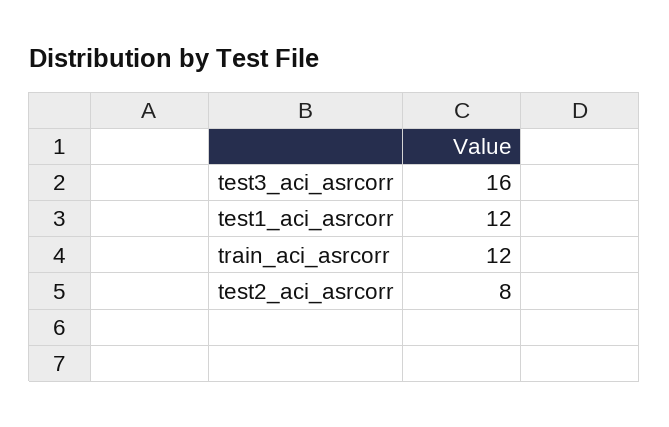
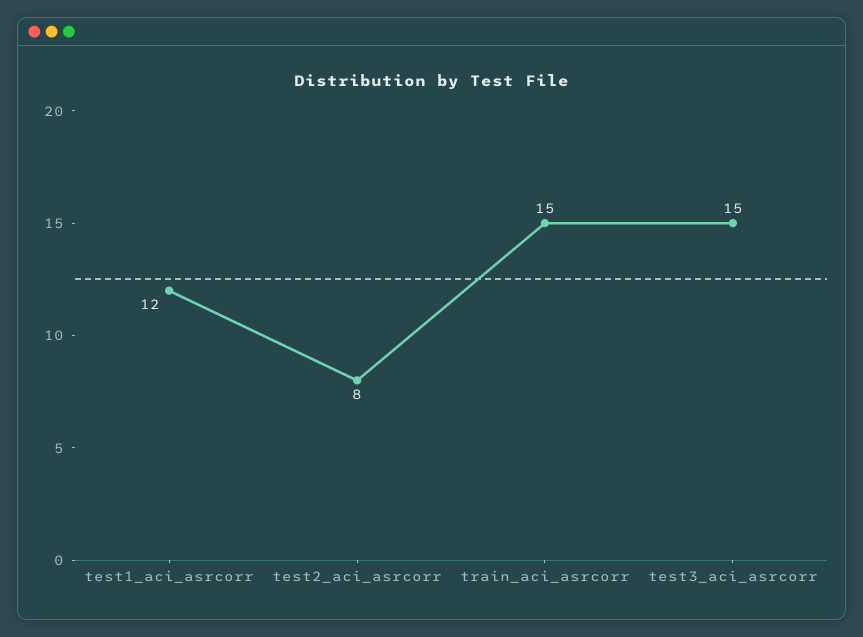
  {
-   "test3_aci_asrcorr": 16,
+   "test3_aci_asrcorr": 15,
    "test1_aci_asrcorr": 12,
-   "train_aci_asrcorr": 12,
+   "train_aci_asrcorr": 15,
    "test2_aci_asrcorr": 8
  }

